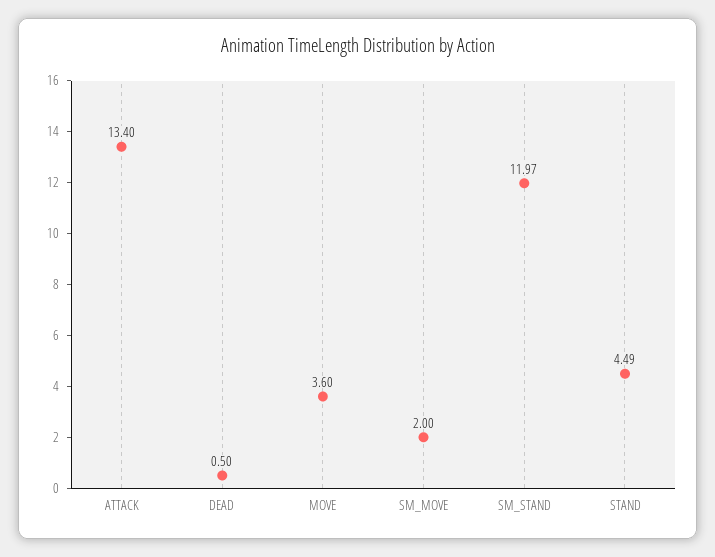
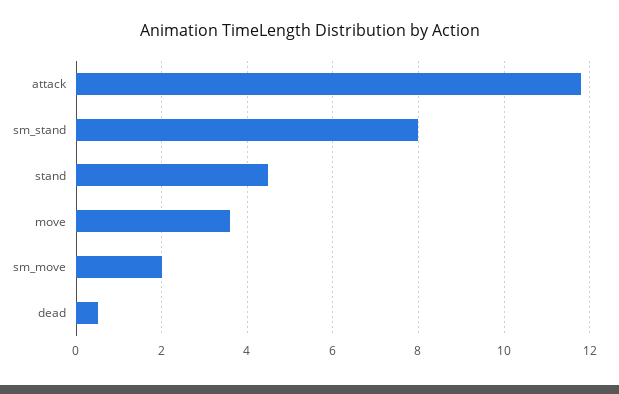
  {
-   "ATTACK": 13.4,
+   "ATTACK": 11.8,
    "DEAD": 0.5,
    "MOVE": 3.6,
    "SM_MOVE": 2,
-   "SM_STAND": 11.97,
+   "SM_STAND": 8,
    "STAND": 4.49
  }

